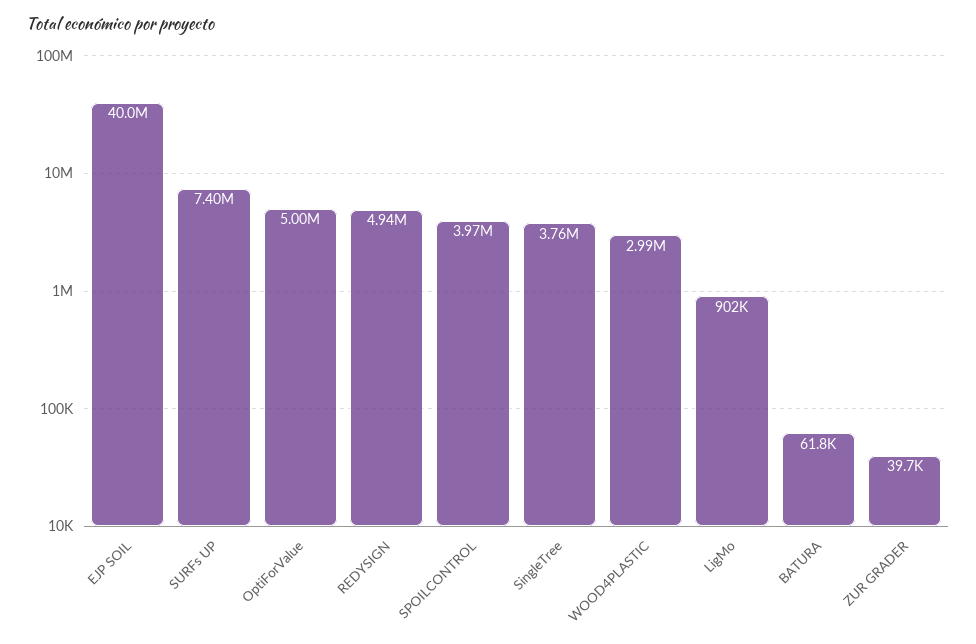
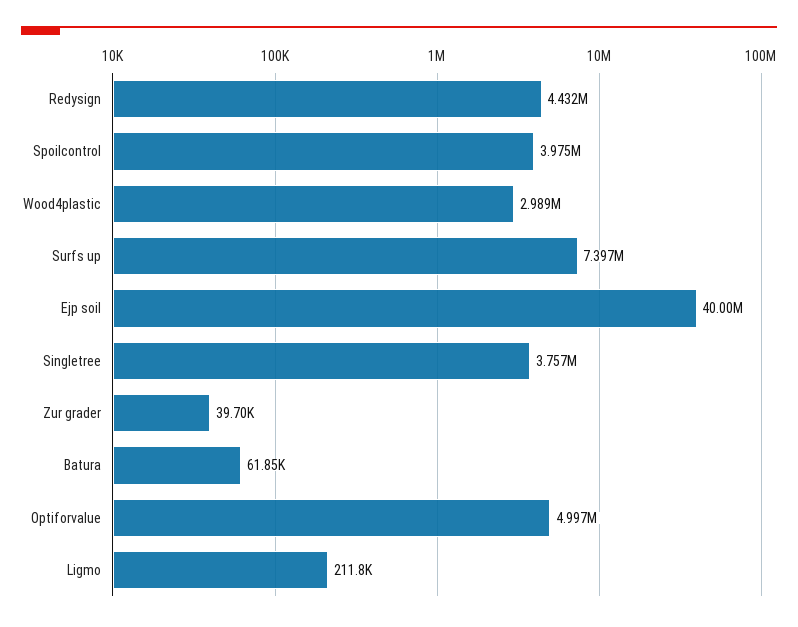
  {
    "EJP SOIL": 40000000,
    "SURFs UP": 7397000,
    "OptiForValue": 4997000,
-   "REDYSIGN": 4940000,
+   "REDYSIGN": 4432000,
    "SPOILCONTROL": 3975000,
    "SingleTree": 3757000,
    "WOOD4PLASTIC": 2989000,
-   "LigMo": 902000,
+   "LigMo": 211800,
    "BATURA": 61850,
    "ZUR GRADER": 39700
  }

